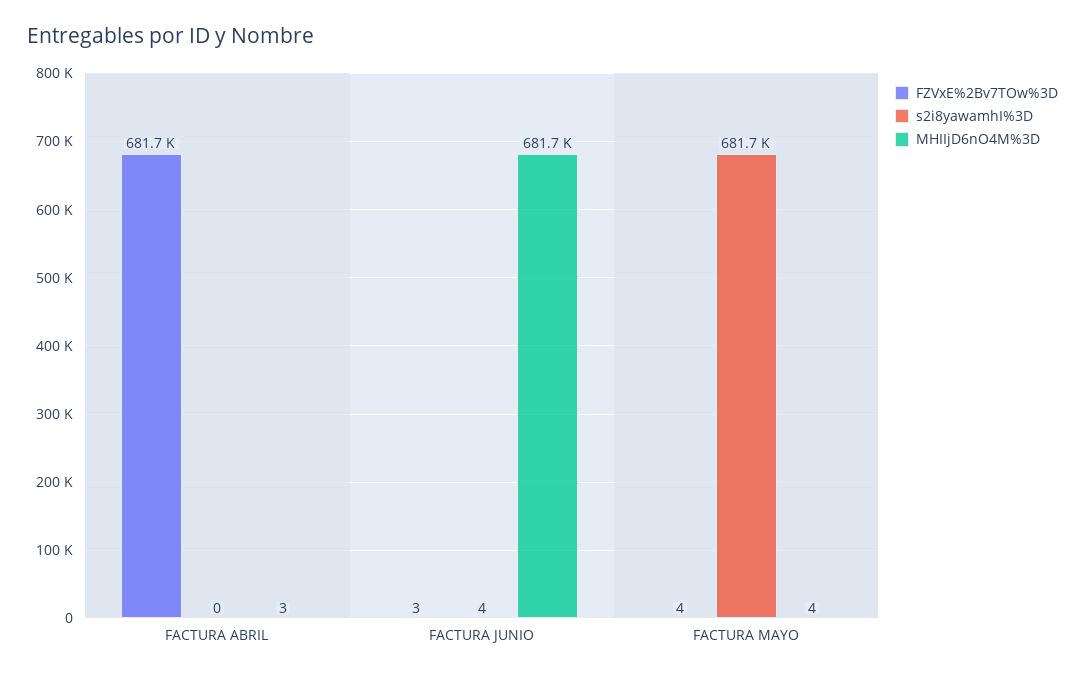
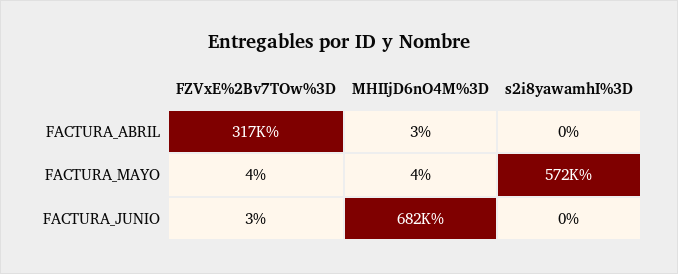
  {
    "FZVxE%2Bv7TOw%3D": {
-     "FACTURA ABRIL": 681700,
+     "FACTURA ABRIL": 317000,
      "FACTURA JUNIO": 3,
      "FACTURA MAYO": 4
    },
    "s2i8yawamhI%3D": {
      "FACTURA ABRIL": 0,
-     "FACTURA JUNIO": 4,
+     "FACTURA JUNIO": 0,
-     "FACTURA MAYO": 681700
+     "FACTURA MAYO": 572000
    },
    "MHIIjD6nO4M%3D": {
      "FACTURA ABRIL": 3,
      "FACTURA JUNIO": 681700,
      "FACTURA MAYO": 4
    }
  }

